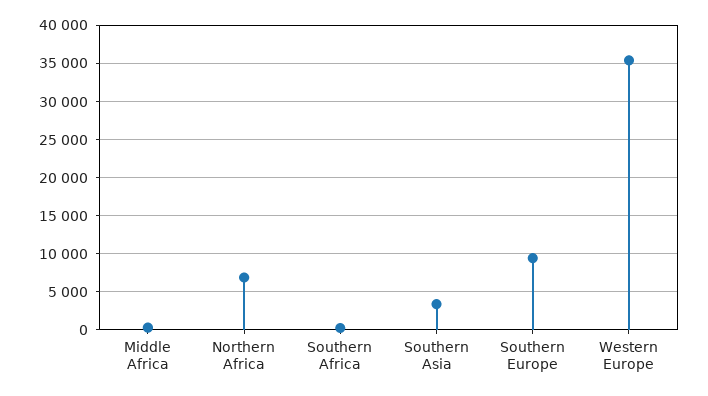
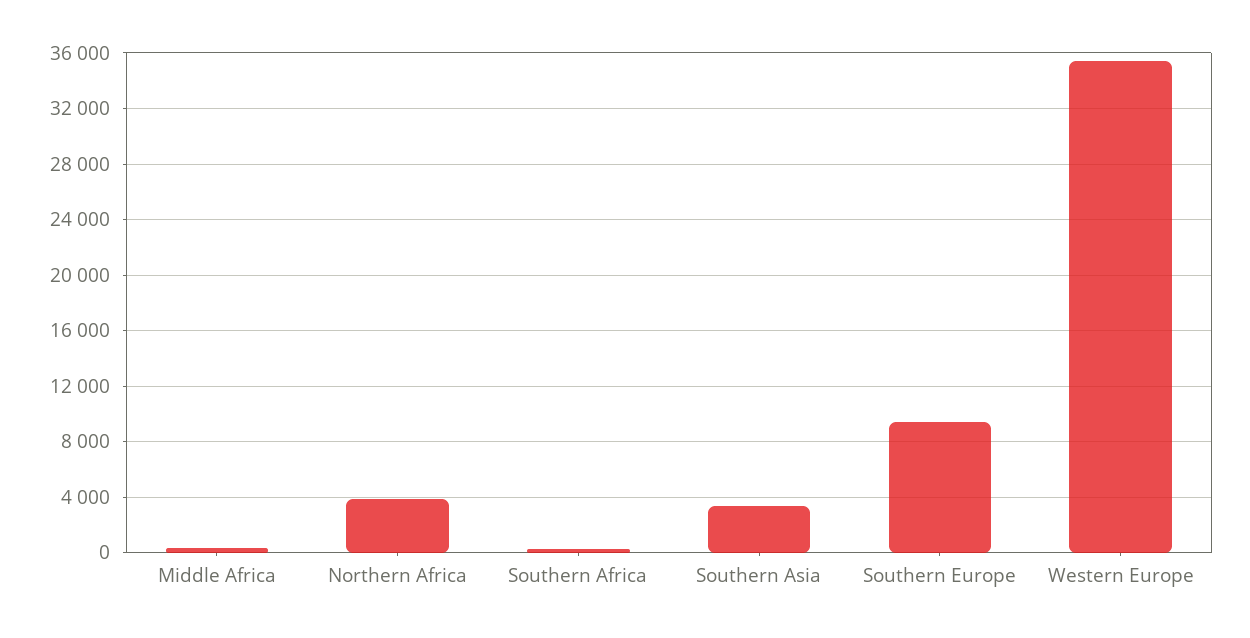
  {
    "Middle Africa": 500,
-   "Northern Africa": 7000,
+   "Northern Africa": 4000,
    "Southern Africa": 500,
    "Southern Asia": 3500,
    "Southern Europe": 9500,
    "Western Europe": 35500
  }

